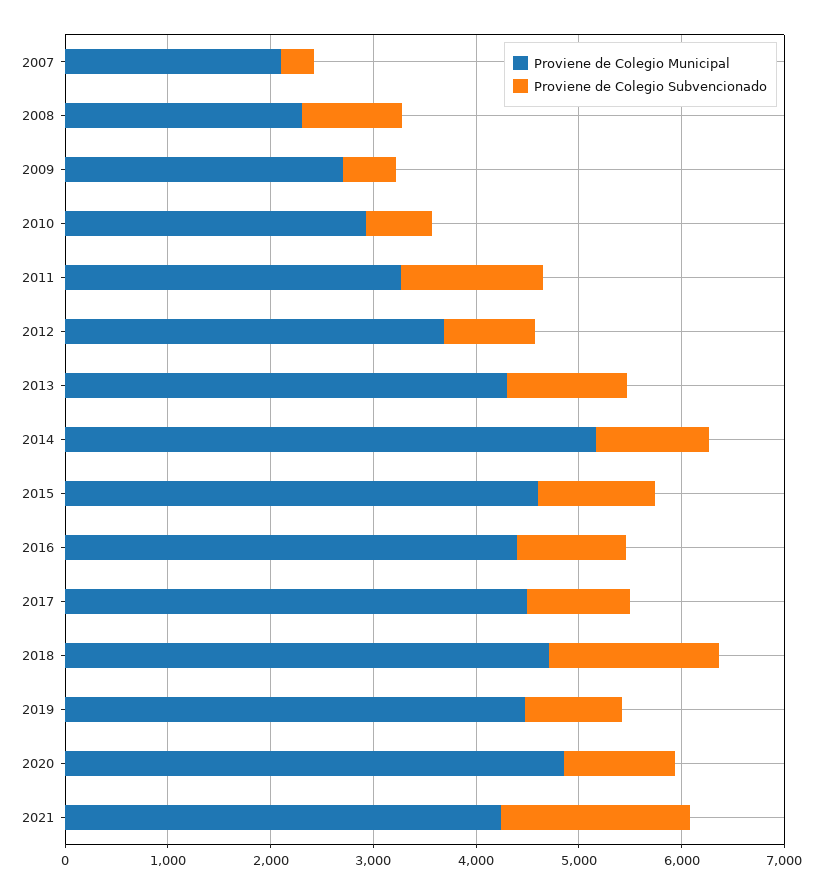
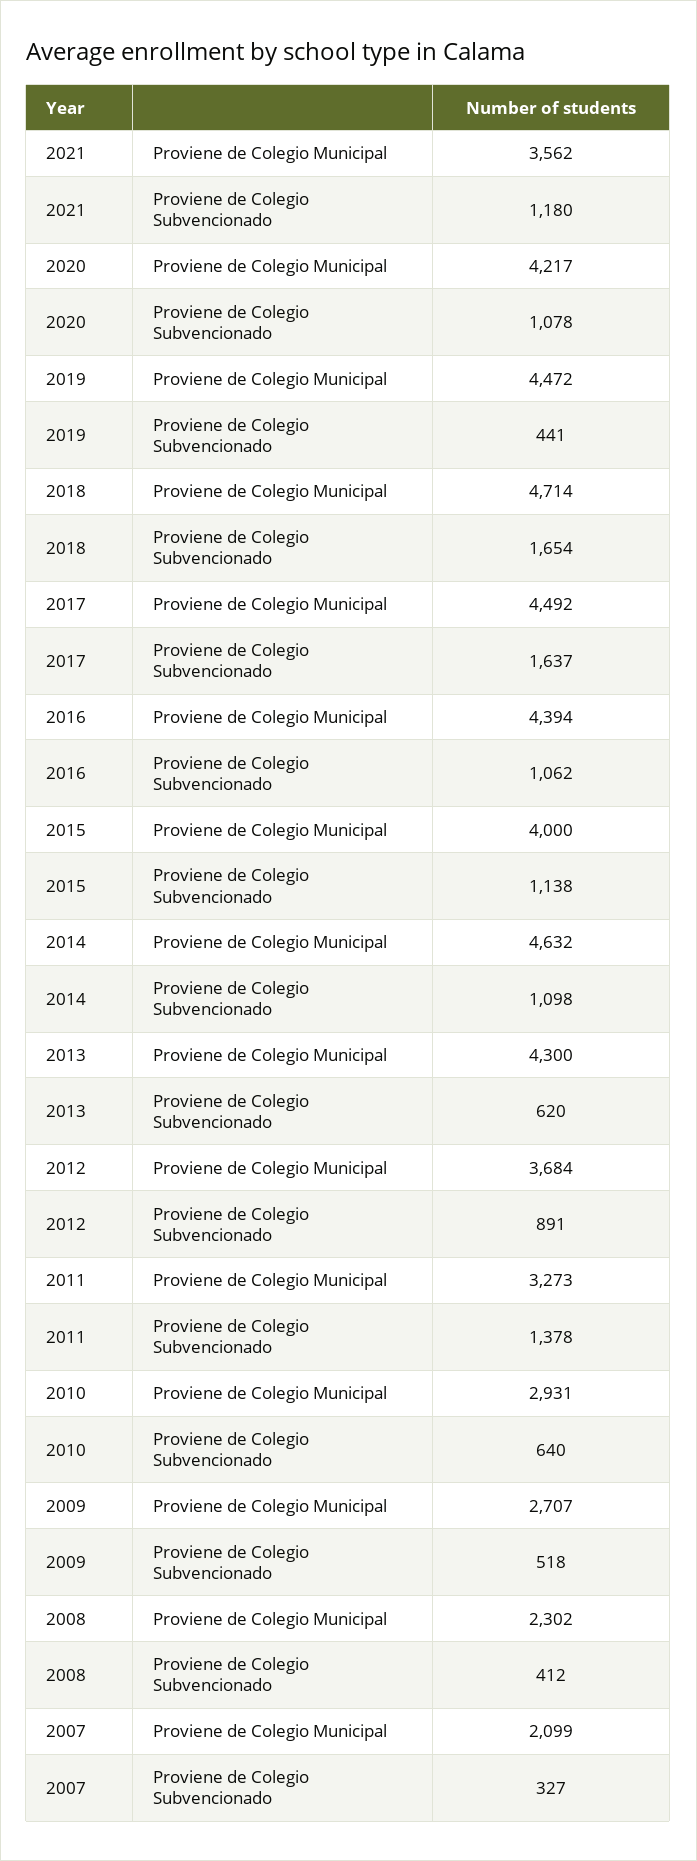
  {
    "Proviene de Colegio Municipal": {
      "2007": 2099,
      "2008": 2302,
      "2009": 2707,
      "2010": 2931,
      "2011": 3273,
      "2012": 3684,
      "2013": 4300,
-     "2014": 5200,
+     "2014": 4632,
-     "2015": 4600,
+     "2015": 4000,
      "2016": 4394,
      "2017": 4492,
      "2018": 4714,
      "2019": 4472,
-     "2020": 4800,
+     "2020": 4217,
-     "2021": 4200
+     "2021": 3562
    },
    "Proviene de Colegio Subvencionado": {
      "2007": 327,
-     "2008": 1000,
+     "2008": 412,
      "2009": 518,
      "2010": 640,
      "2011": 1378,
      "2012": 891,
-     "2013": 1200,
+     "2013": 620,
      "2014": 1098,
      "2015": 1138,
      "2016": 1062,
-     "2017": 1000,
+     "2017": 1637,
      "2018": 1654,
-     "2019": 1000,
+     "2019": 441,
      "2020": 1078,
-     "2021": 1800
+     "2021": 1180
    }
  }

